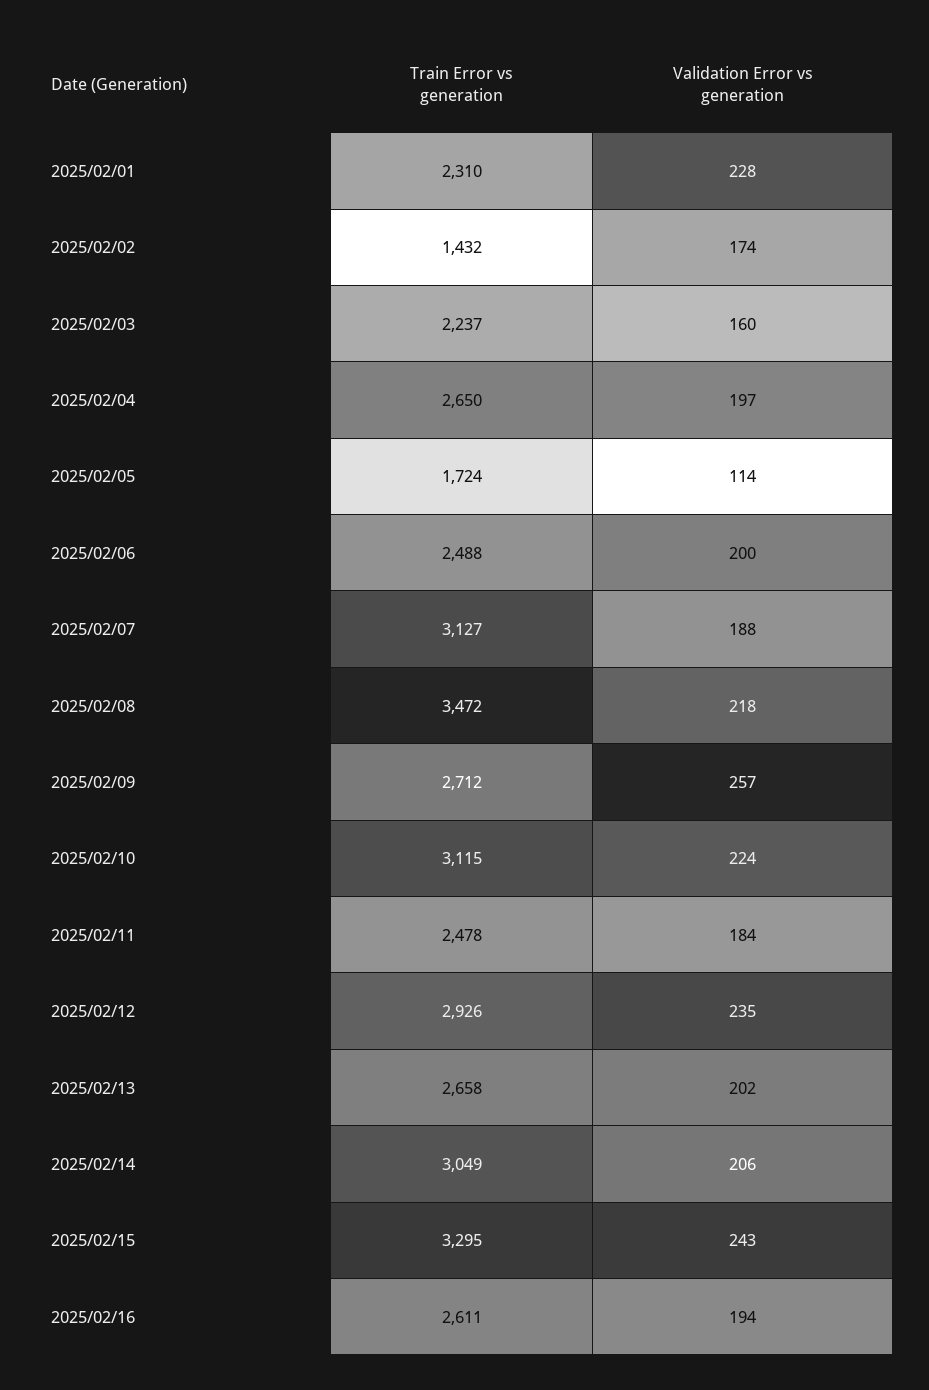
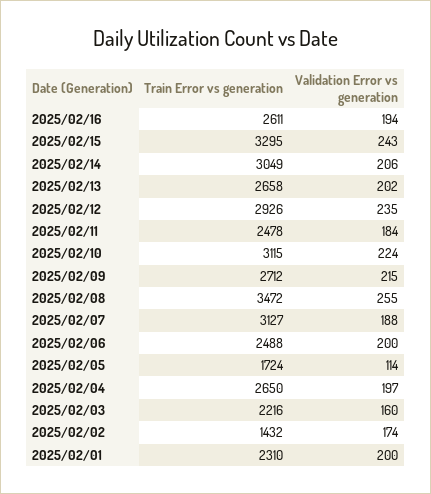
  {
    "Train Error vs generation": {
      "2025/02/01": 2310,
      "2025/02/02": 1432,
-     "2025/02/03": 2237,
+     "2025/02/03": 2216,
      "2025/02/04": 2650,
      "2025/02/05": 1724,
      "2025/02/06": 2488,
      "2025/02/07": 3127,
      "2025/02/08": 3472,
      "2025/02/09": 2712,
      "2025/02/10": 3115,
      "2025/02/11": 2478,
      "2025/02/12": 2926,
      "2025/02/13": 2658,
      "2025/02/14": 3049,
      "2025/02/15": 3295,
      "2025/02/16": 2611
    },
    "Validation Error vs generation": {
-     "2025/02/01": 228,
+     "2025/02/01": 200,
      "2025/02/02": 174,
      "2025/02/03": 160,
      "2025/02/04": 197,
      "2025/02/05": 114,
      "2025/02/06": 200,
      "2025/02/07": 188,
-     "2025/02/08": 218,
+     "2025/02/08": 255,
-     "2025/02/09": 257,
+     "2025/02/09": 215,
      "2025/02/10": 224,
      "2025/02/11": 184,
      "2025/02/12": 235,
      "2025/02/13": 202,
      "2025/02/14": 206,
      "2025/02/15": 243,
      "2025/02/16": 194
    }
  }

